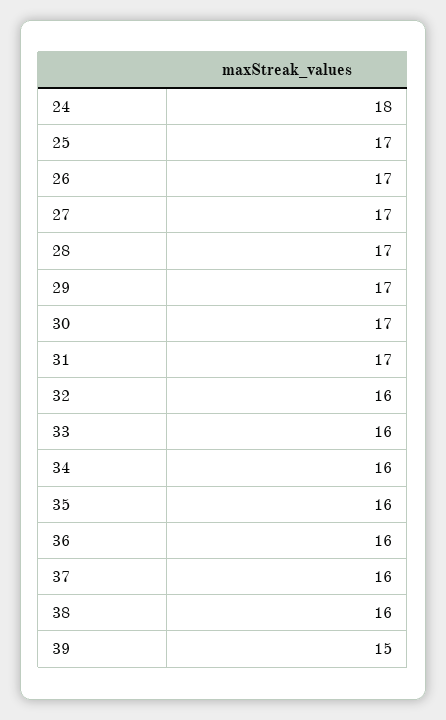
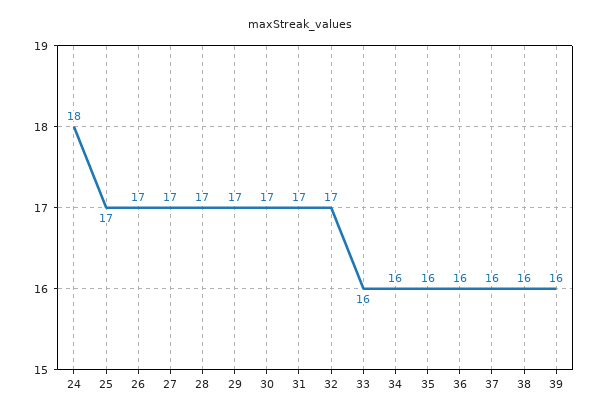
  {
    "24": 18,
    "25": 17,
    "26": 17,
    "27": 17,
    "28": 17,
    "29": 17,
    "30": 17,
    "31": 17,
-   "32": 16,
+   "32": 17,
    "33": 16,
    "34": 16,
    "35": 16,
    "36": 16,
    "37": 16,
    "38": 16,
-   "39": 15
+   "39": 16
  }

